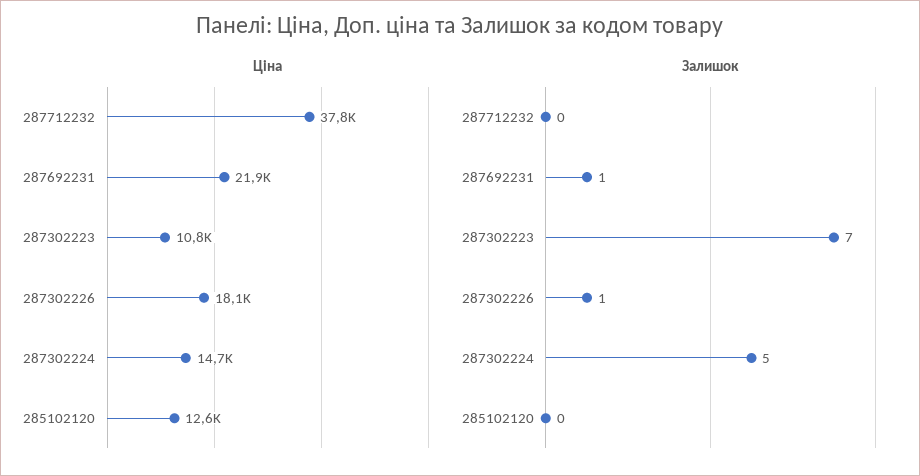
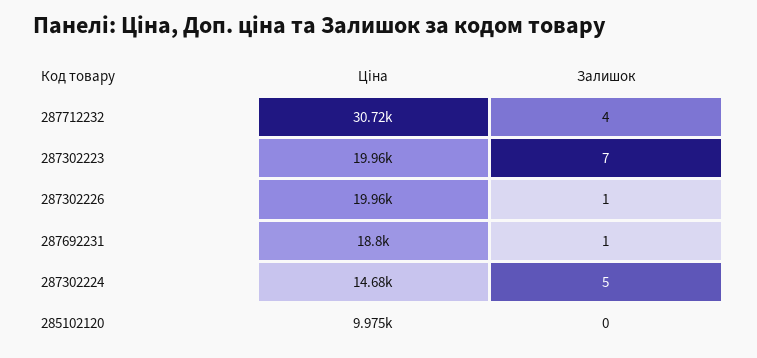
  {
    "Ціна": {
-     "287712232": 37800,
+     "287712232": 30720,
-     "287692231": 21900,
+     "287692231": 18800,
-     "287302223": 10800,
+     "287302223": 19960,
-     "287302226": 18100,
+     "287302226": 19960,
      "287302224": 14680,
-     "285102120": 12600
+     "285102120": 9975
    },
    "Залишок": {
-     "287712232": 0,
+     "287712232": 4,
      "287692231": 1,
      "287302223": 7,
      "287302226": 1,
      "287302224": 5,
      "285102120": 0
    }
  }

